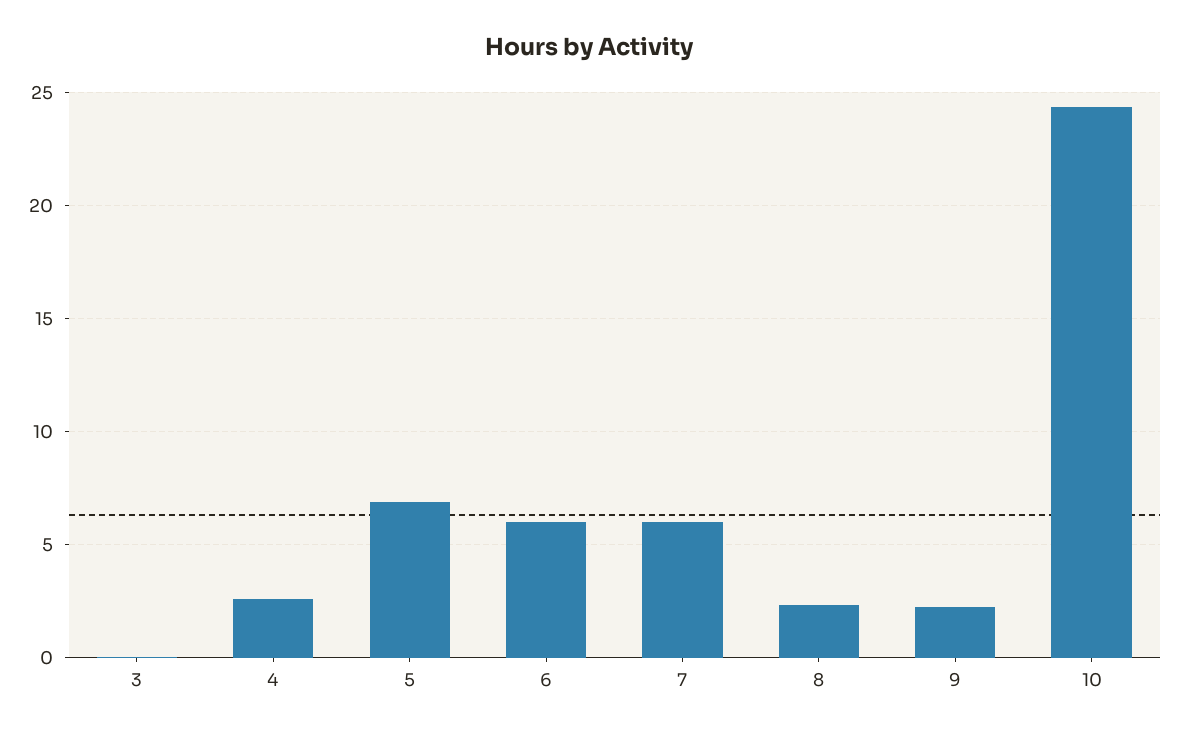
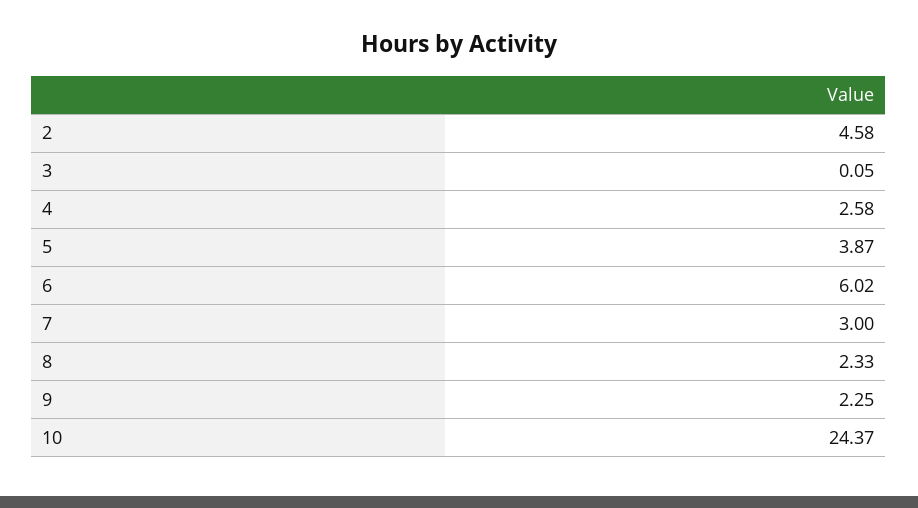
  {
    "3": 0.05,
    "4": 2.58,
-   "5": 7,
+   "5": 3.87,
    "6": 6.02,
-   "7": 6,
+   "7": 3,
    "8": 2.33,
    "9": 2.25,
-   "10": 24.37
+   "10": 24.37,
+   "2": 4.58
  }

